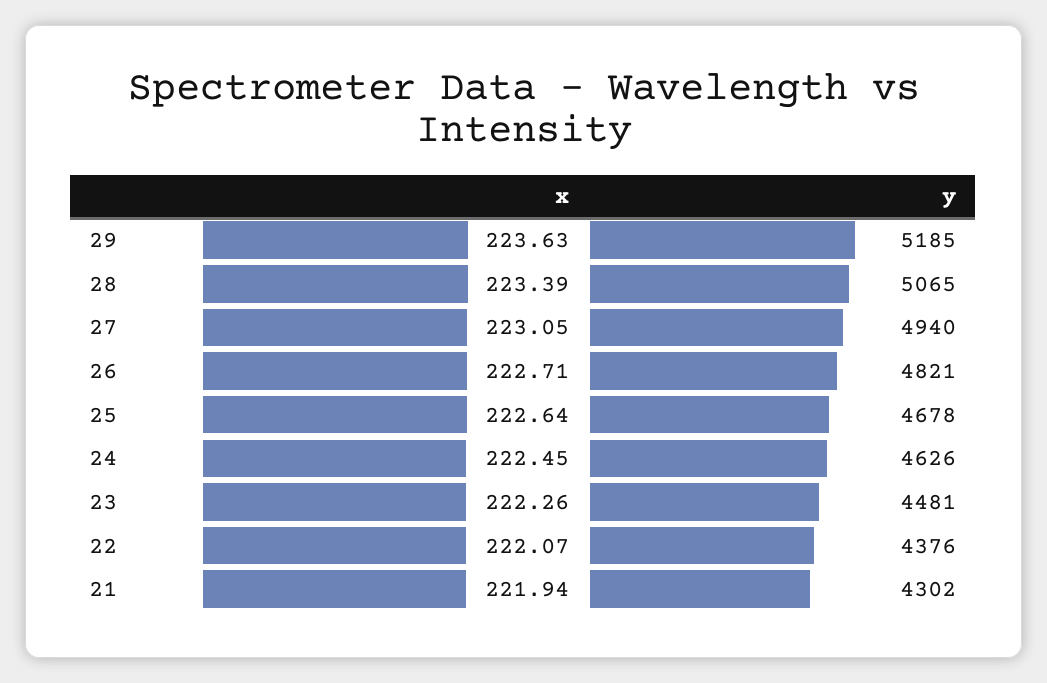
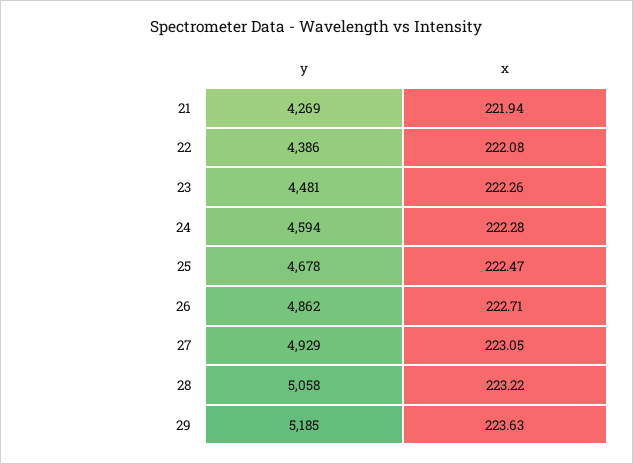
  {
    "x": {
      "29": 223.63,
-     "28": 223.39,
+     "28": 223.22,
      "27": 223.05,
      "26": 222.71,
-     "25": 222.64,
+     "25": 222.47,
-     "24": 222.45,
+     "24": 222.28,
      "23": 222.26,
-     "22": 222.07,
+     "22": 222.08,
      "21": 221.94
    },
    "y": {
      "29": 5185,
-     "28": 5065,
+     "28": 5058,
-     "27": 4940,
+     "27": 4929,
-     "26": 4821,
+     "26": 4862,
      "25": 4678,
-     "24": 4626,
+     "24": 4594,
      "23": 4481,
-     "22": 4376,
+     "22": 4386,
-     "21": 4302
+     "21": 4269
    }
  }

